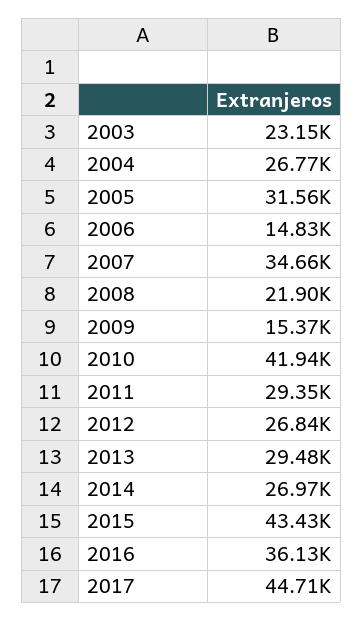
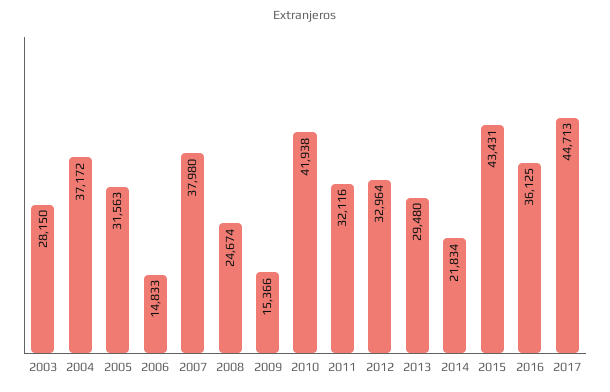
  {
-   "2003": 23150,
+   "2003": 28150,
-   "2004": 26770,
+   "2004": 37172,
    "2005": 31563,
    "2006": 14833,
-   "2007": 34660,
+   "2007": 37980,
-   "2008": 21900,
+   "2008": 24674,
    "2009": 15366,
    "2010": 41938,
-   "2011": 29350,
+   "2011": 32116,
-   "2012": 26840,
+   "2012": 32964,
    "2013": 29480,
-   "2014": 26970,
+   "2014": 21834,
    "2015": 43431,
    "2016": 36125,
    "2017": 44713
  }

